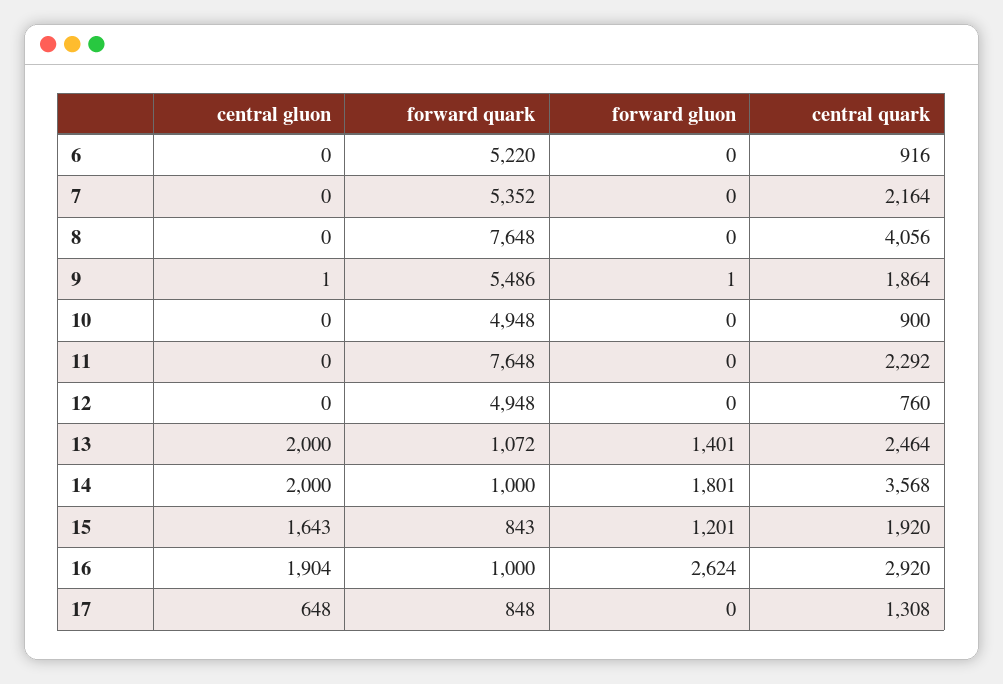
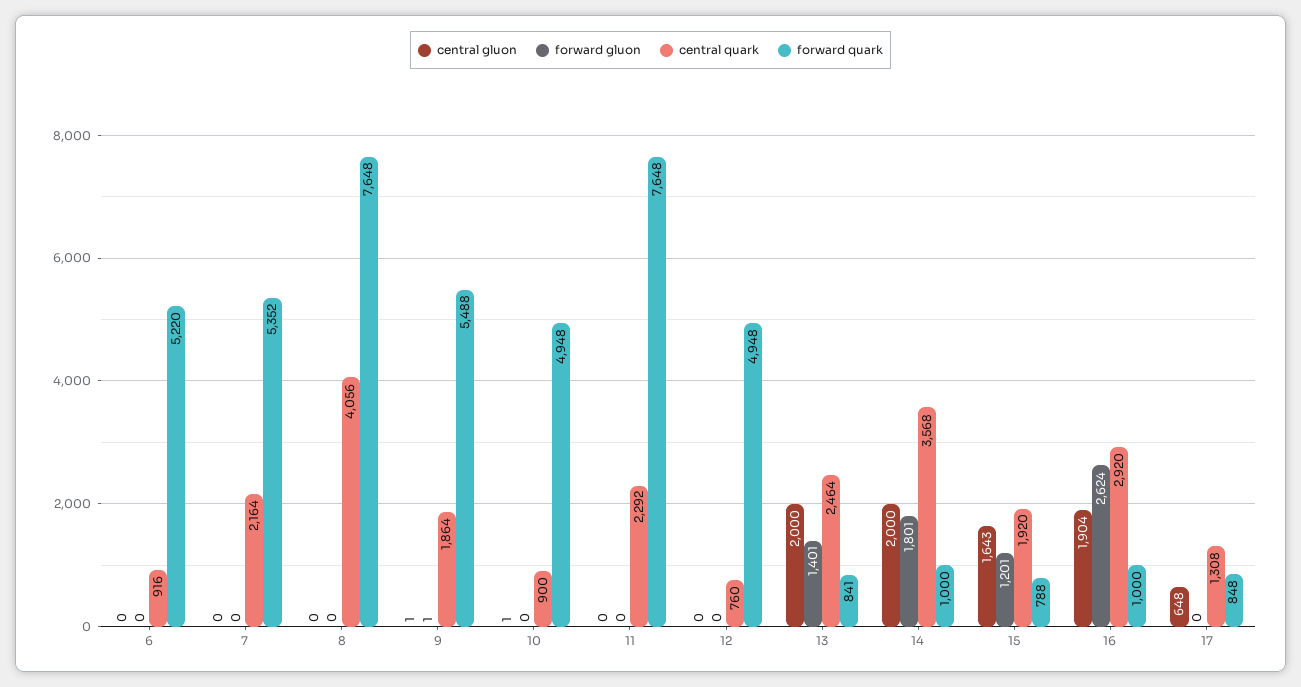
  {
    "central gluon": {
      "6": 0,
      "7": 0,
      "8": 0,
      "9": 1,
-     "10": 0,
+     "10": 1,
      "11": 0,
      "12": 0,
      "13": 2000,
      "14": 2000,
      "15": 1643,
      "16": 1904,
      "17": 648
    },
    "forward quark": {
      "6": 5220,
      "7": 5352,
      "8": 7648,
-     "9": 5486,
+     "9": 5488,
      "10": 4948,
      "11": 7648,
      "12": 4948,
-     "13": 1072,
+     "13": 841,
      "14": 1000,
-     "15": 843,
+     "15": 788,
      "16": 1000,
      "17": 848
    },
    "forward gluon": {
      "6": 0,
      "7": 0,
      "8": 0,
      "9": 1,
      "10": 0,
      "11": 0,
      "12": 0,
      "13": 1401,
      "14": 1801,
      "15": 1201,
      "16": 2624,
      "17": 0
    },
    "central quark": {
      "6": 916,
      "7": 2164,
      "8": 4056,
      "9": 1864,
      "10": 900,
      "11": 2292,
      "12": 760,
      "13": 2464,
      "14": 3568,
      "15": 1920,
      "16": 2920,
      "17": 1308
    }
  }

